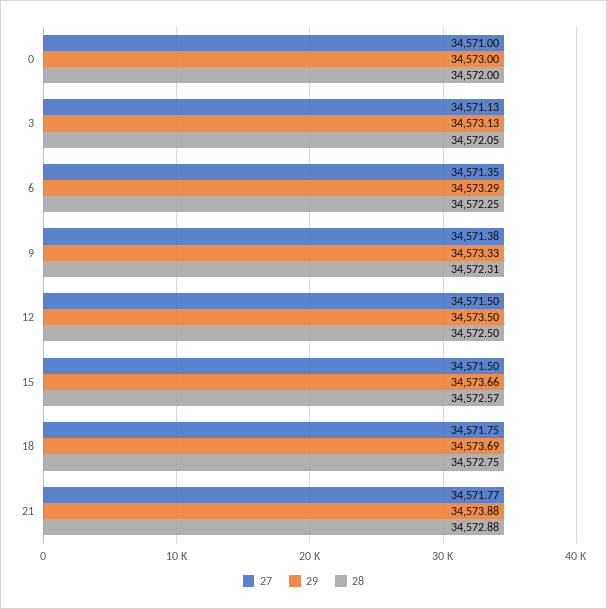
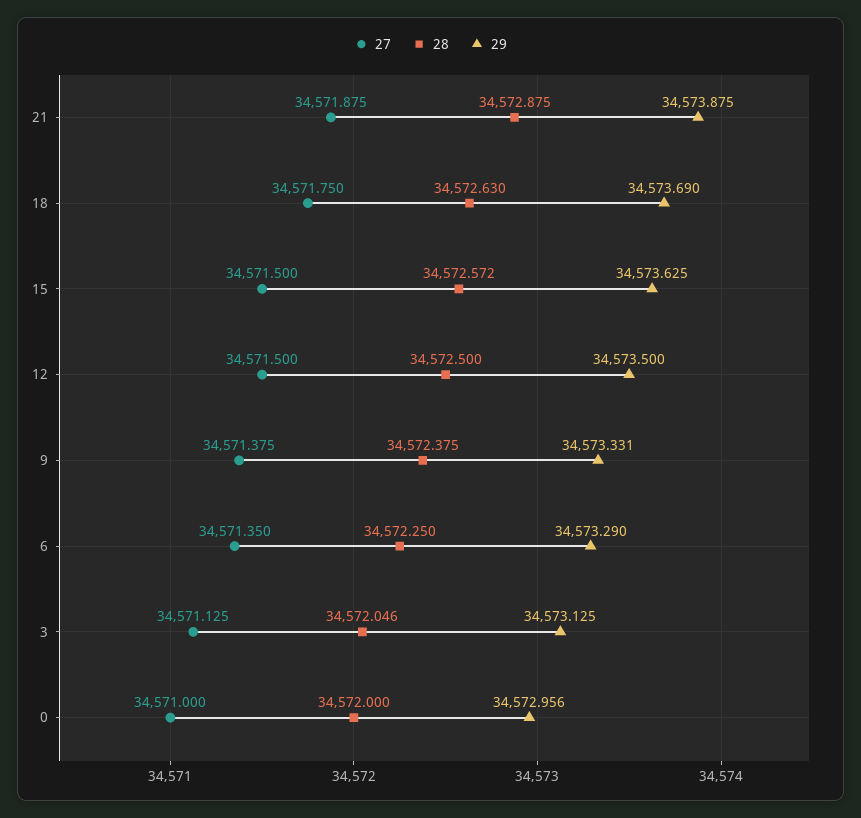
  {
    "27": {
      "0": 34571,
      "3": 34571.125,
      "6": 34571.35,
      "9": 34571.375,
      "12": 34571.5,
      "15": 34571.5,
      "18": 34571.75,
-     "21": 34571.77
+     "21": 34571.875
    },
    "29": {
-     "0": 34573,
+     "0": 34572.956,
      "3": 34573.125,
      "6": 34573.29,
      "9": 34573.331,
      "12": 34573.5,
-     "15": 34573.66,
+     "15": 34573.625,
      "18": 34573.69,
      "21": 34573.875
    },
    "28": {
      "0": 34572,
      "3": 34572.046,
      "6": 34572.25,
-     "9": 34572.31,
+     "9": 34572.375,
      "12": 34572.5,
      "15": 34572.572,
-     "18": 34572.75,
+     "18": 34572.63,
      "21": 34572.875
    }
  }

